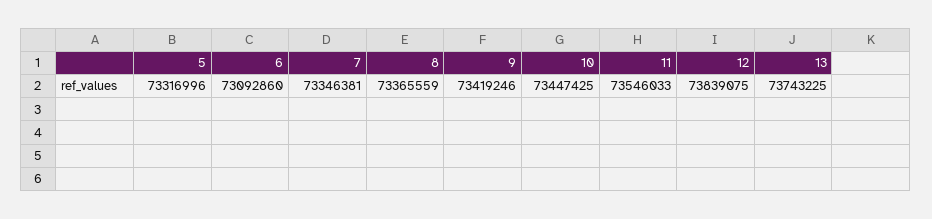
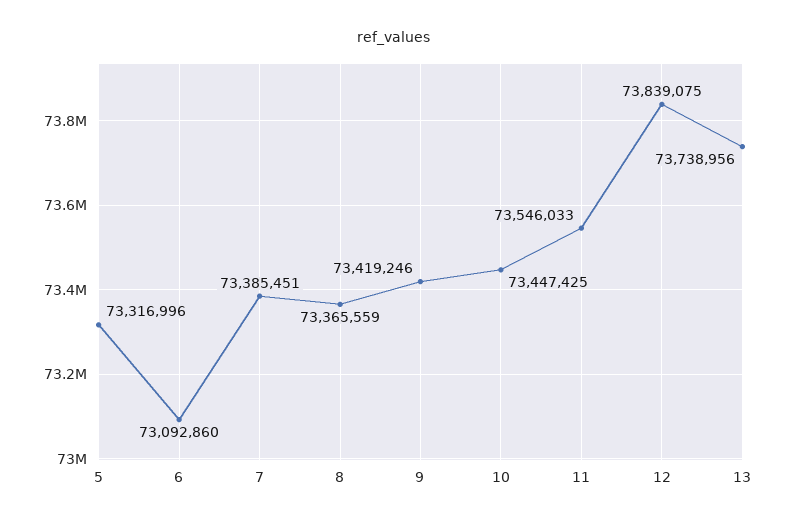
  {
    "5": 73316996,
    "6": 73092860,
-   "7": 73346381,
+   "7": 73385451,
    "8": 73365559,
    "9": 73419246,
    "10": 73447425,
    "11": 73546033,
    "12": 73839075,
-   "13": 73743225
+   "13": 73738956
  }

